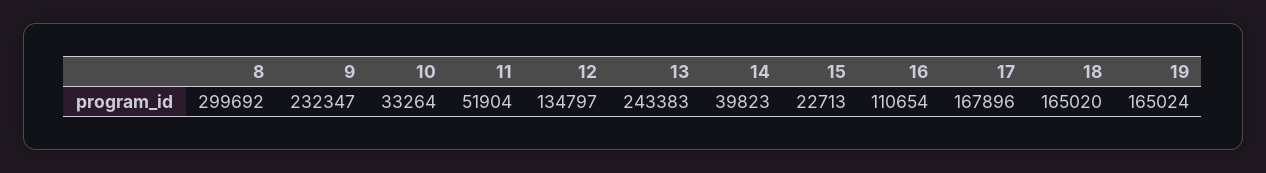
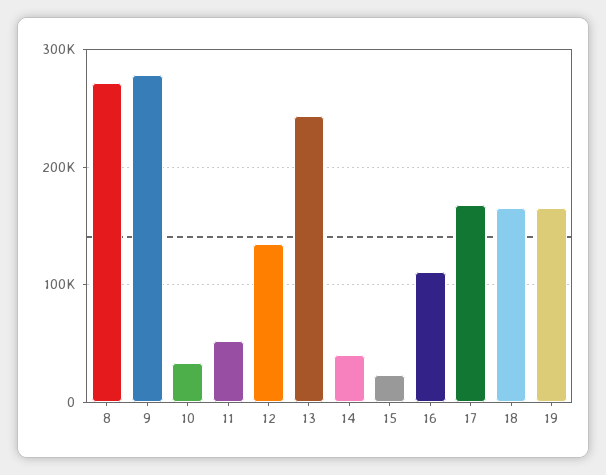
  {
-   "8": 299692,
+   "8": 270000,
-   "9": 232347,
+   "9": 280000,
    "10": 33264,
    "11": 51904,
    "12": 134797,
    "13": 243383,
    "14": 39823,
    "15": 22713,
    "16": 110654,
    "17": 167896,
    "18": 165020,
    "19": 165024
  }

